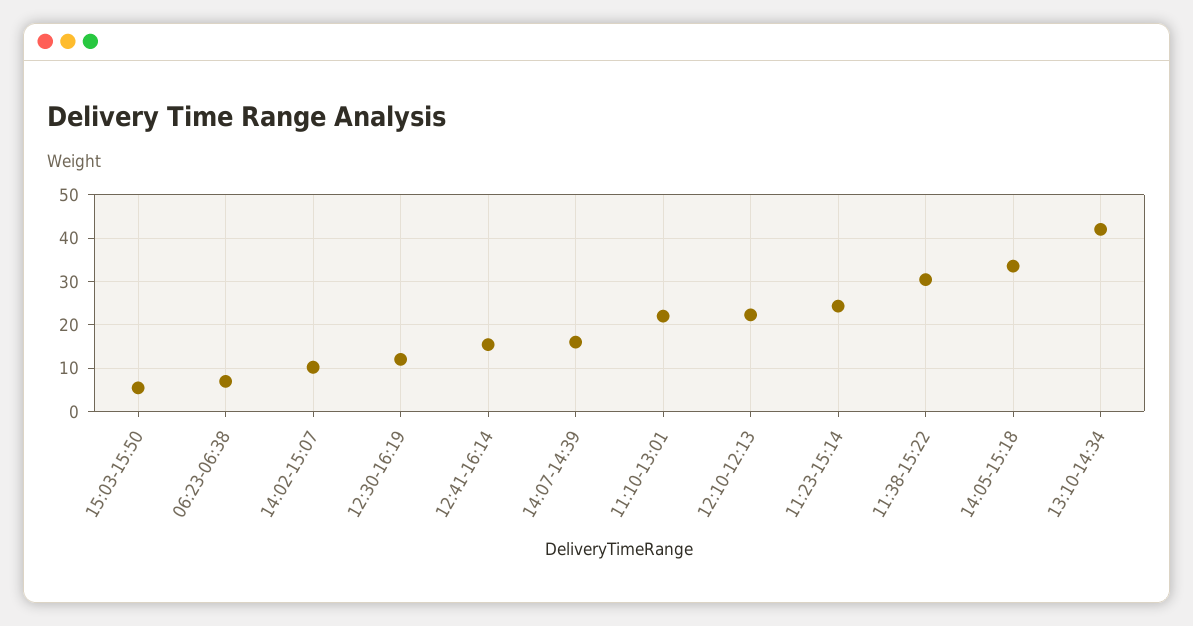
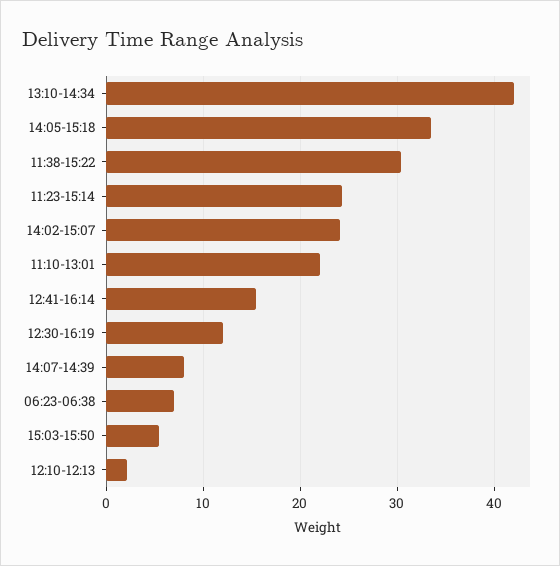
  {
    "15:03-15:50": 5,
    "06:23-06:38": 7,
-   "14:02-15:07": 10,
+   "14:02-15:07": 24,
    "12:30-16:19": 12,
    "12:41-16:14": 15,
-   "14:07-14:39": 16,
+   "14:07-14:39": 8,
    "11:10-13:01": 22,
-   "12:10-12:13": 22,
+   "12:10-12:13": 2,
    "11:23-15:14": 24,
    "11:38-15:22": 30,
    "14:05-15:18": 34,
    "13:10-14:34": 42
  }

